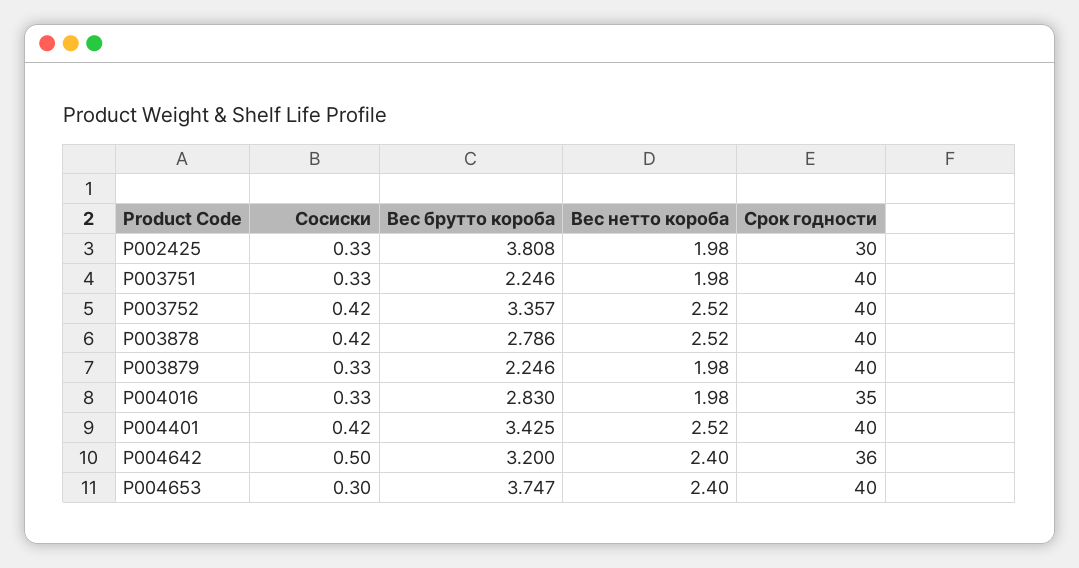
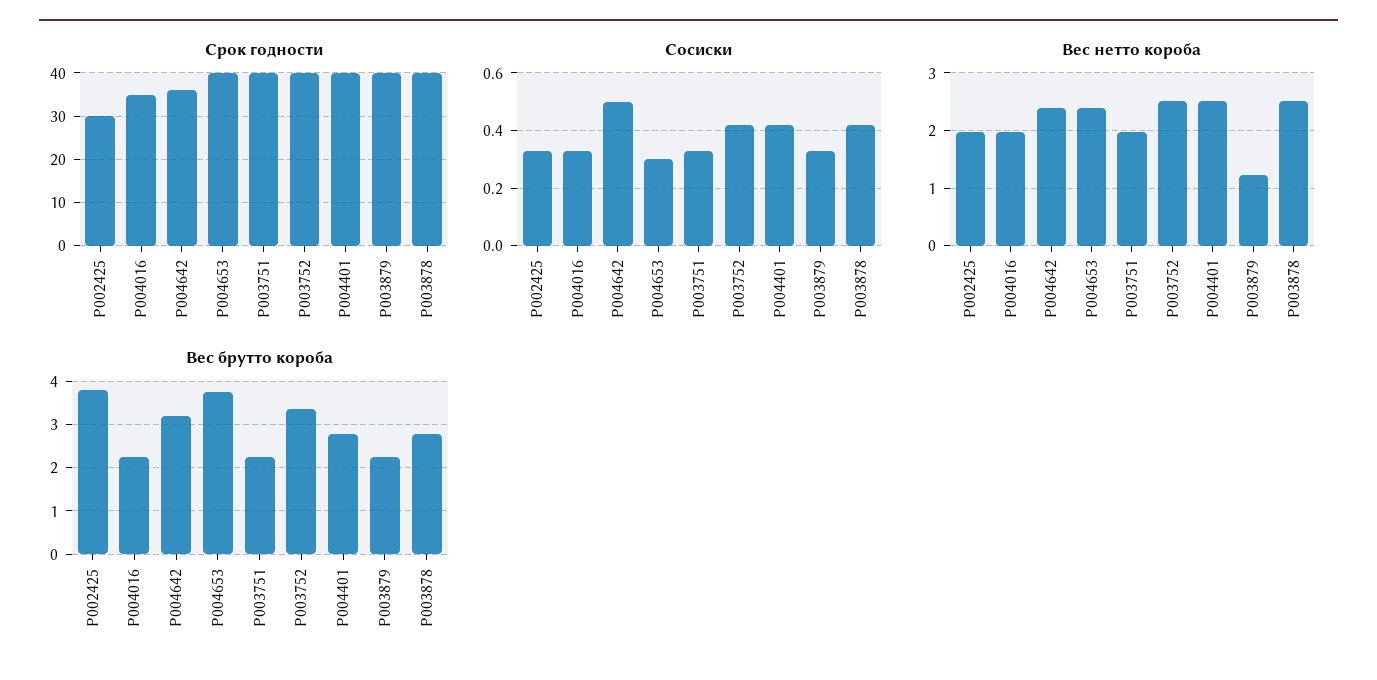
  {
    "Сосиски": {
      "P002425": 0.33,
      "P003751": 0.33,
      "P003752": 0.42,
      "P003878": 0.42,
      "P003879": 0.33,
      "P004016": 0.33,
      "P004401": 0.42,
      "P004642": 0.5,
      "P004653": 0.3
    },
    "Вес брутто короба": {
      "P002425": 3.808,
      "P003751": 2.246,
      "P003752": 3.357,
      "P003878": 2.786,
      "P003879": 2.246,
-     "P004016": 2.83,
+     "P004016": 2.2,
-     "P004401": 3.425,
+     "P004401": 2.8,
      "P004642": 3.2,
      "P004653": 3.747
    },
    "Вес нетто короба": {
      "P002425": 1.98,
      "P003751": 1.98,
      "P003752": 2.52,
      "P003878": 2.52,
-     "P003879": 1.98,
+     "P003879": 1.2,
      "P004016": 1.98,
      "P004401": 2.52,
      "P004642": 2.4,
      "P004653": 2.4
    },
    "Срок годности": {
      "P002425": 30,
      "P003751": 40,
      "P003752": 40,
      "P003878": 40,
      "P003879": 40,
      "P004016": 35,
      "P004401": 40,
      "P004642": 36,
      "P004653": 40
    }
  }

